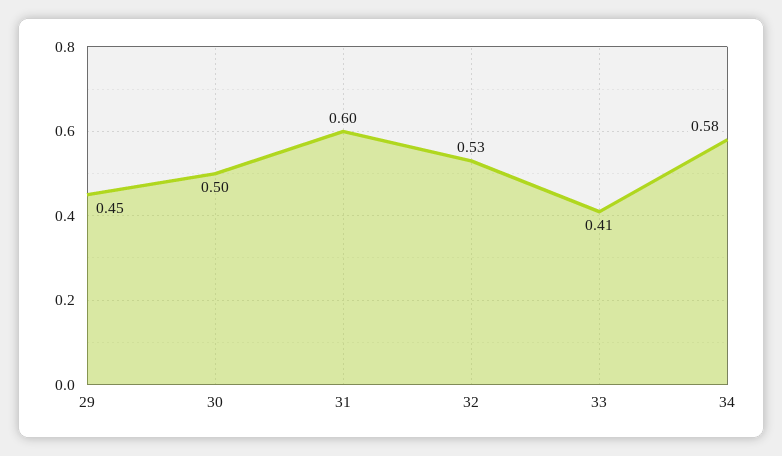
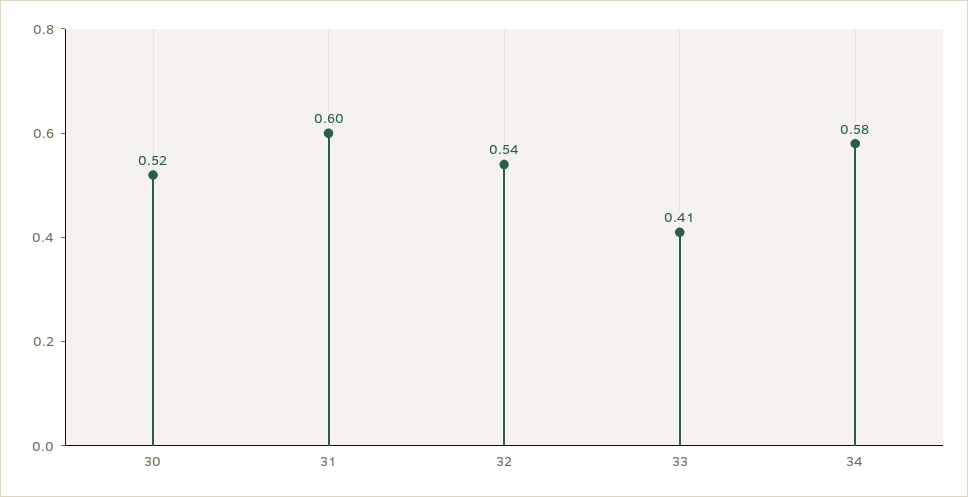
  {
-   "29": 0.45,
-   "30": 0.5,
+   "30": 0.52,
    "31": 0.6,
-   "32": 0.53,
+   "32": 0.54,
    "33": 0.41,
    "34": 0.58
  }

